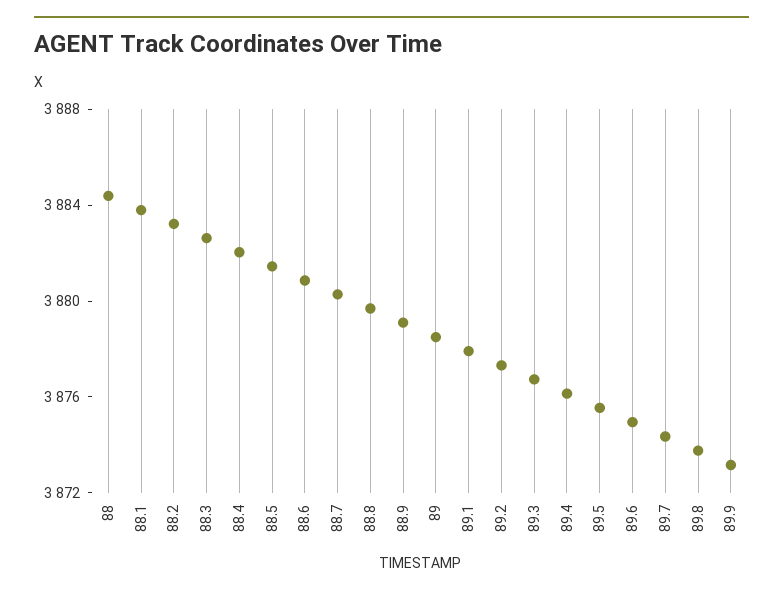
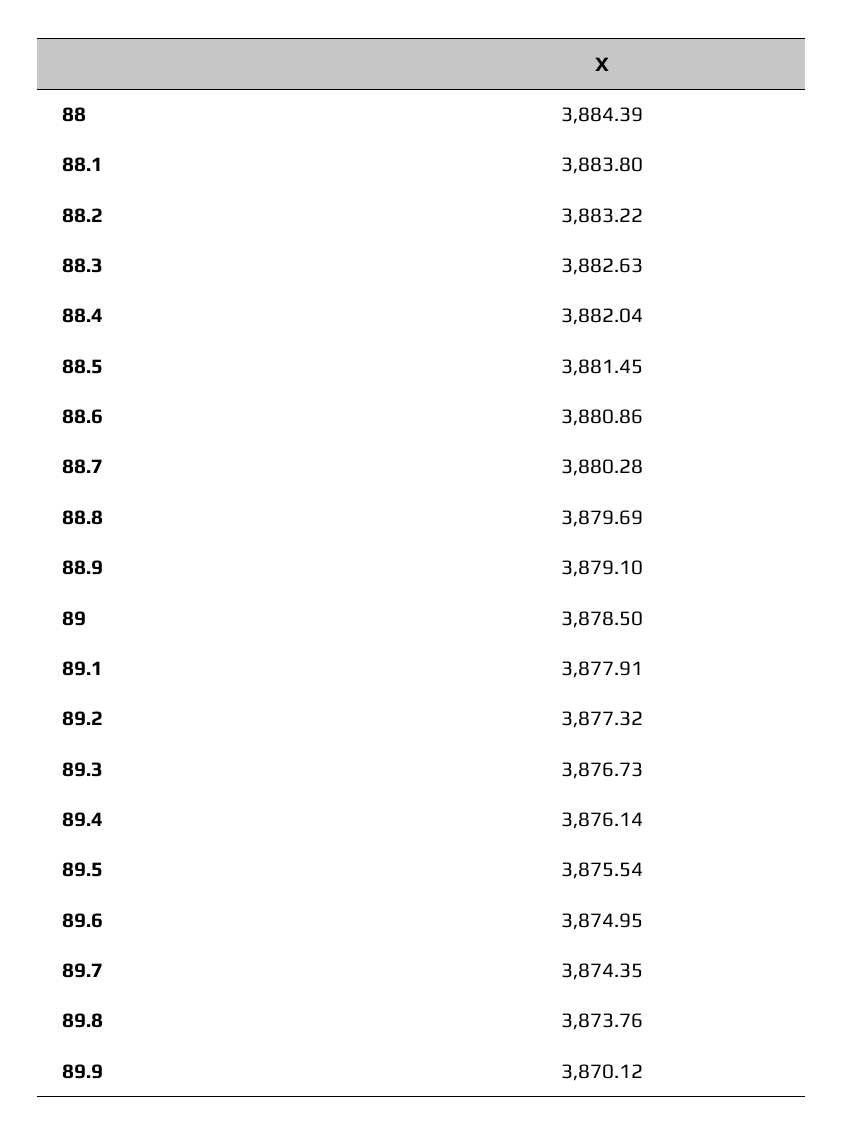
  {
    "88": 3884.39,
    "88.1": 3883.8,
    "88.2": 3883.22,
    "88.3": 3882.63,
    "88.4": 3882.04,
    "88.5": 3881.45,
    "88.6": 3880.86,
    "88.7": 3880.28,
    "88.8": 3879.69,
    "88.9": 3879.1,
    "89": 3878.5,
    "89.1": 3877.91,
    "89.2": 3877.32,
    "89.3": 3876.73,
    "89.4": 3876.14,
    "89.5": 3875.54,
    "89.6": 3874.95,
    "89.7": 3874.35,
    "89.8": 3873.76,
-   "89.9": 3873
+   "89.9": 3870.12
  }

